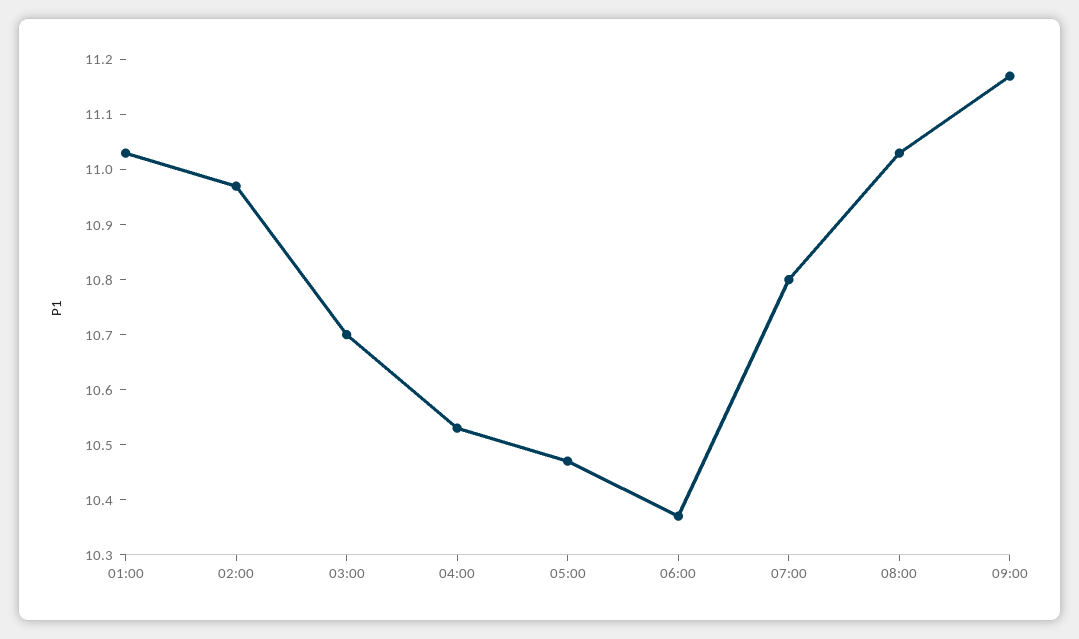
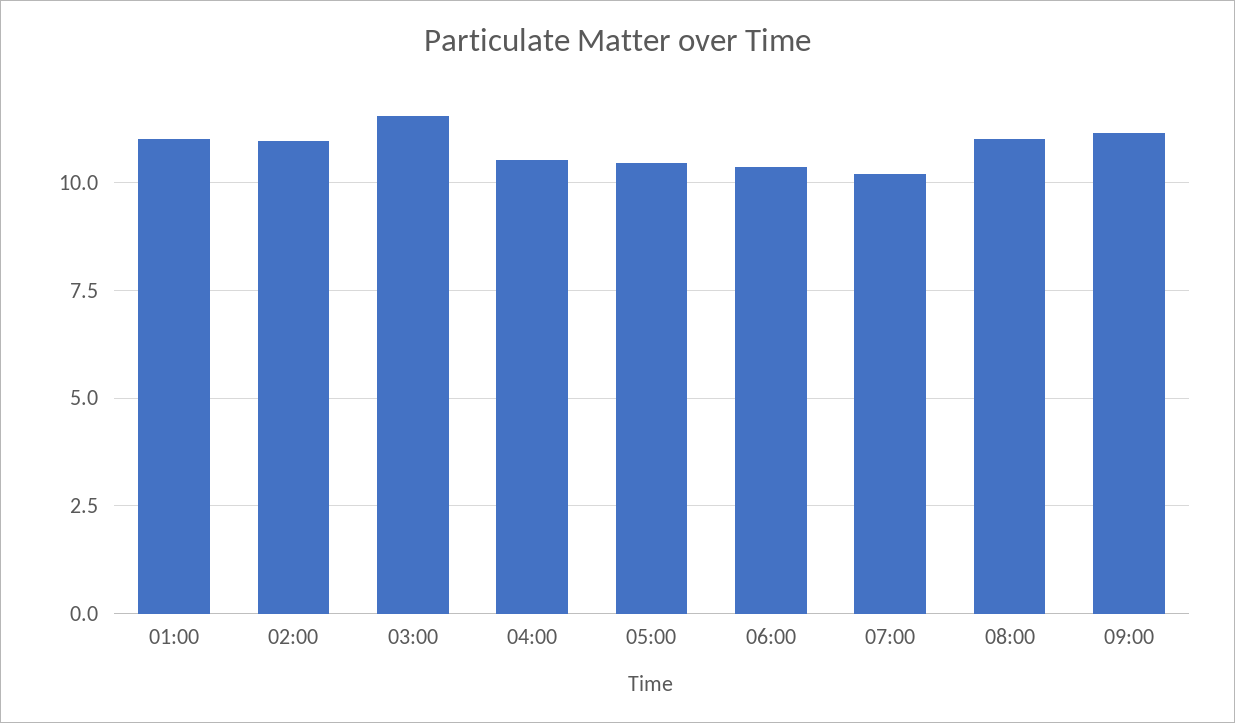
  {
    "01:00": 11.05,
    "02:00": 10.95,
-   "03:00": 10.7,
+   "03:00": 11.5,
    "04:00": 10.55,
    "05:00": 10.45,
    "06:00": 10.35,
-   "07:00": 10.8,
+   "07:00": 10.25,
    "08:00": 11.05,
    "09:00": 11.15
  }

